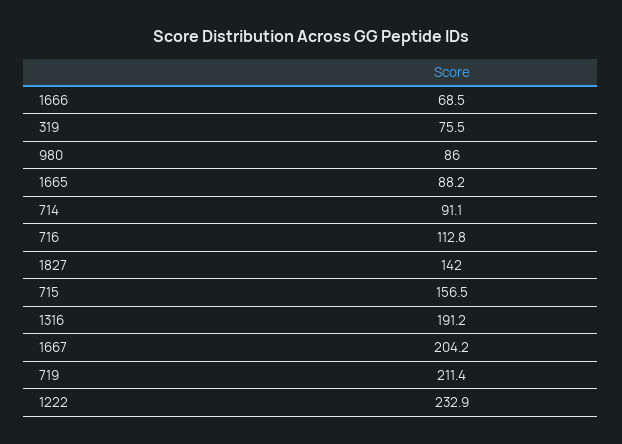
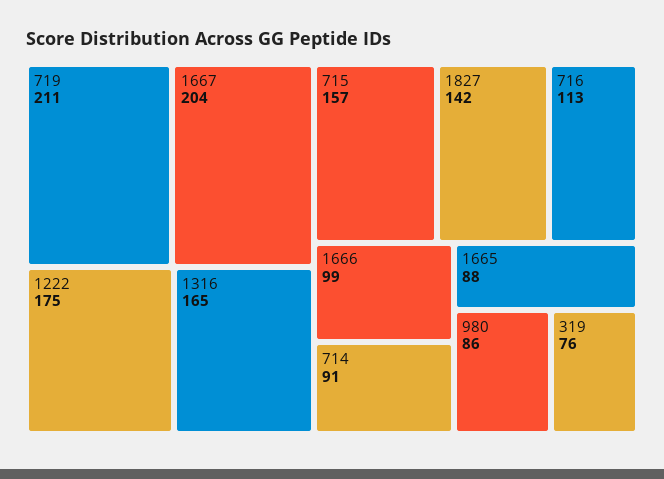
  {
-   "1666": 68.5,
+   "1666": 99,
    "319": 75.5,
    "980": 86,
    "1665": 88.2,
    "714": 91.1,
    "716": 112.8,
    "1827": 142,
    "715": 156.5,
-   "1316": 191.2,
+   "1316": 165,
    "1667": 204.2,
    "719": 211.4,
-   "1222": 232.9
+   "1222": 175
  }

